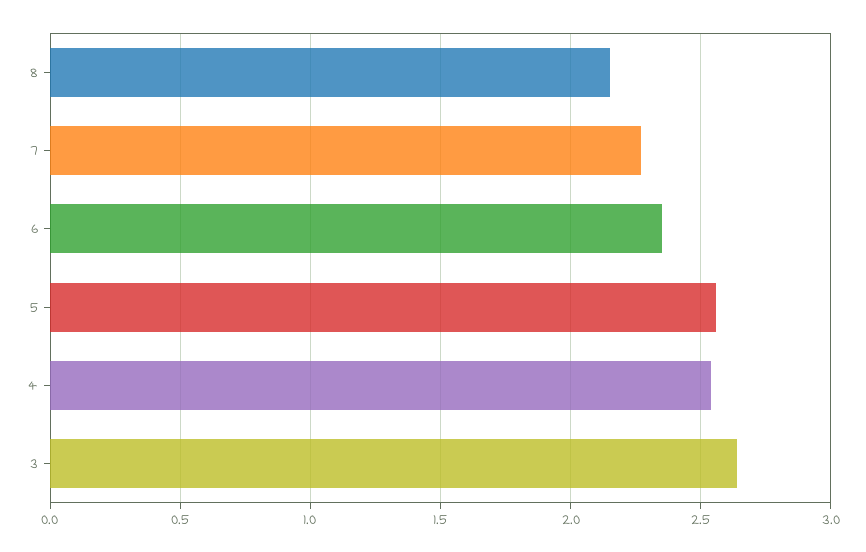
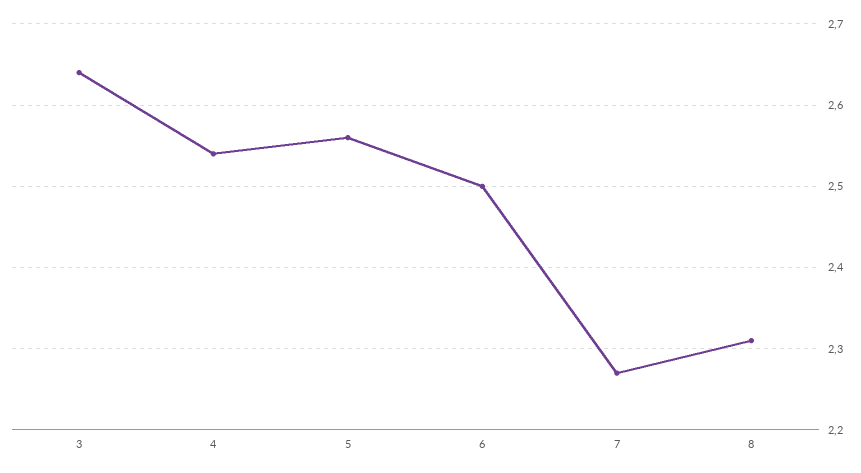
  {
-   "8": 2.15,
+   "8": 2.31,
    "7": 2.27,
-   "6": 2.35,
+   "6": 2.5,
    "5": 2.56,
    "4": 2.54,
    "3": 2.64
  }

